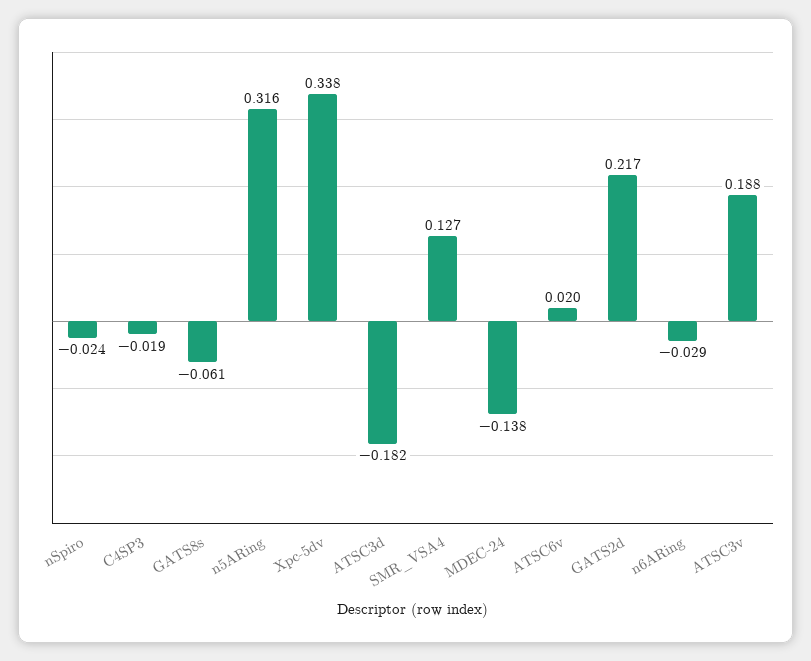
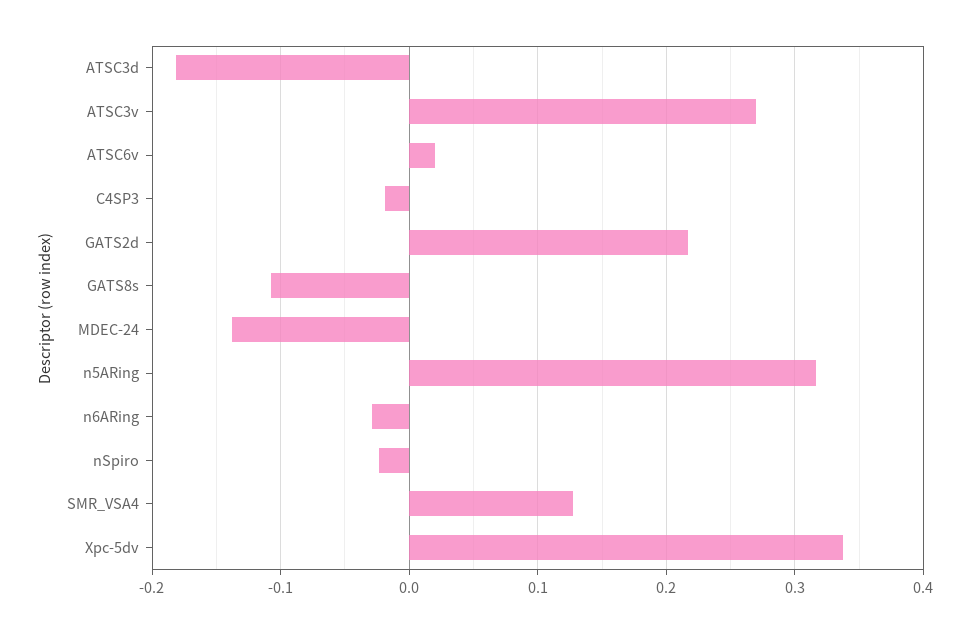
  {
    "nSpiro": -0.024,
    "C4SP3": -0.019,
-   "GATS8s": -0.061,
+   "GATS8s": -0.11,
    "n5ARing": 0.316,
    "Xpc-5dv": 0.338,
    "ATSC3d": -0.182,
    "SMR_VSA4": 0.127,
    "MDEC-24": -0.138,
    "ATSC6v": 0.02,
    "GATS2d": 0.217,
    "n6ARing": -0.029,
-   "ATSC3v": 0.188
+   "ATSC3v": 0.27
  }

